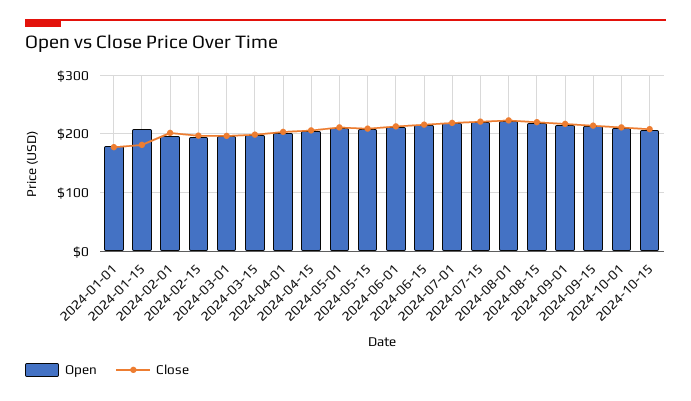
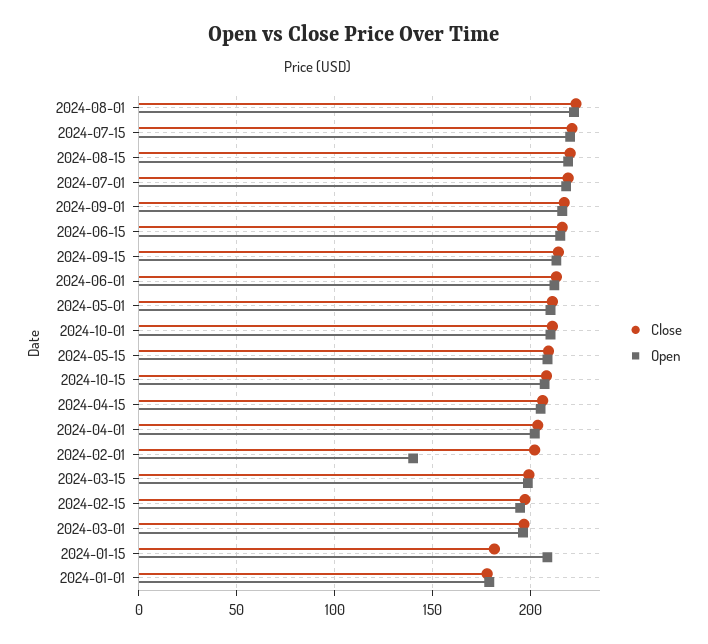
  {
    "Open": {
      "2024-01-01": 180,
      "2024-01-15": 210,
-     "2024-02-01": 200,
+     "2024-02-01": 140,
      "2024-02-15": 195,
      "2024-03-01": 195,
      "2024-03-15": 200,
      "2024-04-01": 200,
      "2024-04-15": 205,
      "2024-05-01": 210,
      "2024-05-15": 210,
      "2024-06-01": 210,
      "2024-06-15": 215,
      "2024-07-01": 220,
      "2024-07-15": 220,
      "2024-08-01": 220,
      "2024-08-15": 220,
      "2024-09-01": 215,
      "2024-09-15": 215,
      "2024-10-01": 210,
      "2024-10-15": 205
    },
    "Close": {
      "2024-01-01": 180,
      "2024-01-15": 180,
      "2024-02-01": 200,
      "2024-02-15": 195,
      "2024-03-01": 195,
      "2024-03-15": 200,
      "2024-04-01": 205,
      "2024-04-15": 205,
      "2024-05-01": 210,
      "2024-05-15": 210,
      "2024-06-01": 215,
      "2024-06-15": 215,
      "2024-07-01": 220,
      "2024-07-15": 220,
      "2024-08-01": 225,
      "2024-08-15": 220,
      "2024-09-01": 215,
      "2024-09-15": 215,
      "2024-10-01": 210,
      "2024-10-15": 210
    }
  }

